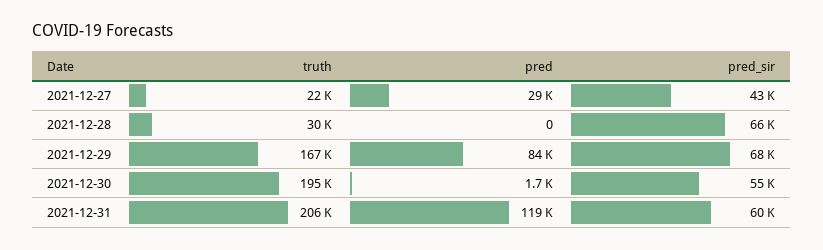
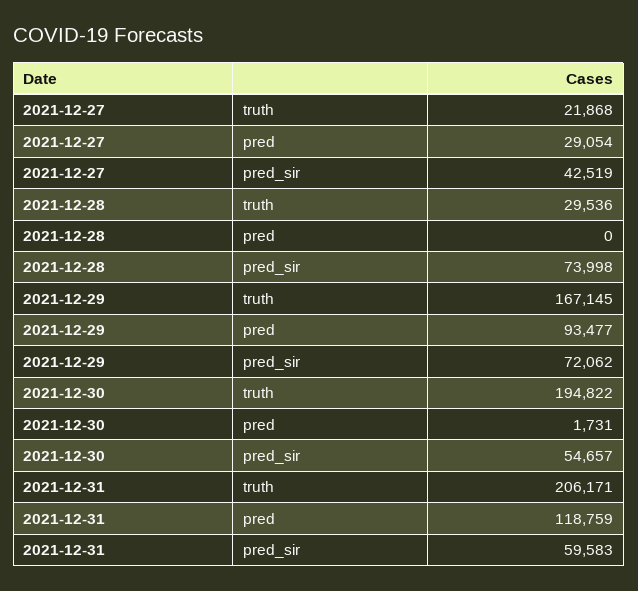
  {
    "truth": {
      "2021-12-27": 21868,
      "2021-12-28": 29536,
      "2021-12-29": 167145,
      "2021-12-30": 194822,
      "2021-12-31": 206171
    },
    "pred": {
      "2021-12-27": 29054,
      "2021-12-28": 0,
-     "2021-12-29": 84000,
+     "2021-12-29": 93477,
      "2021-12-30": 1731,
      "2021-12-31": 118759
    },
    "pred_sir": {
      "2021-12-27": 42519,
-     "2021-12-28": 66000,
+     "2021-12-28": 73998,
-     "2021-12-29": 68000,
+     "2021-12-29": 72062,
      "2021-12-30": 54657,
      "2021-12-31": 59583
    }
  }

